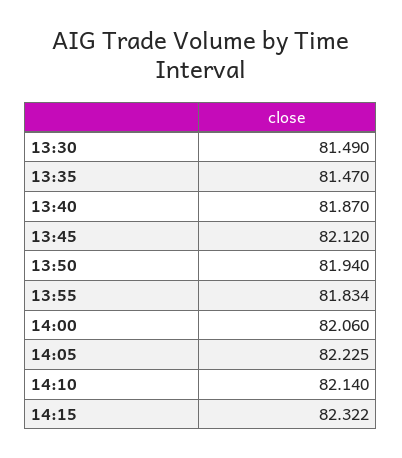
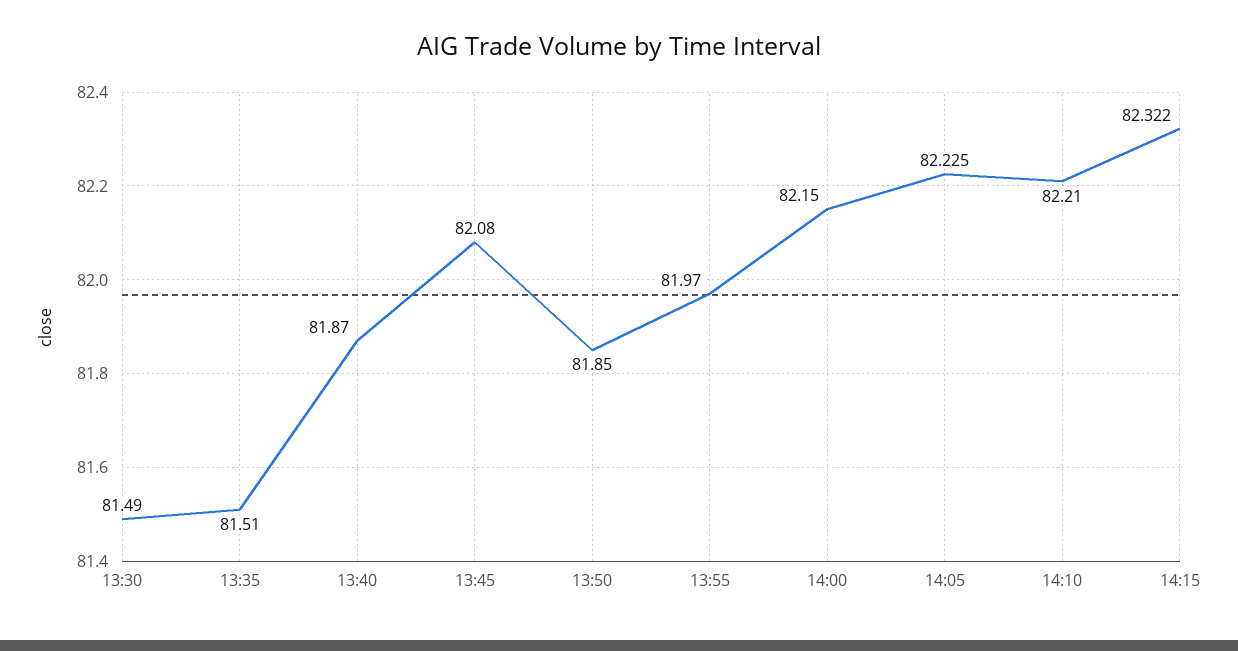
  {
    "13:30": 81.49,
-   "13:35": 81.47,
+   "13:35": 81.51,
    "13:40": 81.87,
-   "13:45": 82.12,
+   "13:45": 82.08,
-   "13:50": 81.94,
+   "13:50": 81.85,
-   "13:55": 81.834,
+   "13:55": 81.97,
-   "14:00": 82.06,
+   "14:00": 82.15,
    "14:05": 82.225,
-   "14:10": 82.14,
+   "14:10": 82.21,
    "14:15": 82.322
  }

